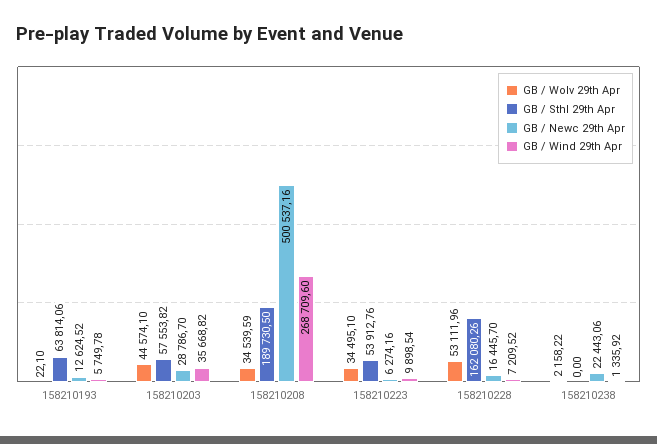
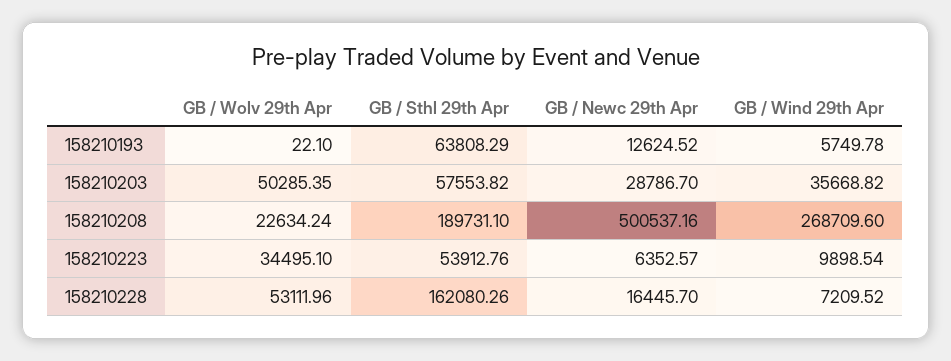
  {
    "GB / Wolv 29th Apr": {
      "158210193": 22.1,
-     "158210203": 44574.1,
+     "158210203": 50285.35,
-     "158210208": 34539.59,
+     "158210208": 22634.24,
      "158210223": 34495.1,
-     "158210228": 53111.96,
+     "158210228": 53111.96
-     "158210238": 2158.22
    },
    "GB / Sthl 29th Apr": {
-     "158210193": 63814.06,
+     "158210193": 63808.29,
      "158210203": 57553.82,
-     "158210208": 189730.5,
+     "158210208": 189731.1,
      "158210223": 53912.76,
-     "158210228": 162080.26,
+     "158210228": 162080.26
-     "158210238": 0
    },
    "GB / Newc 29th Apr": {
      "158210193": 12624.52,
      "158210203": 28786.7,
      "158210208": 500537.16,
-     "158210223": 6274.16,
+     "158210223": 6352.57,
-     "158210228": 16445.7,
+     "158210228": 16445.7
-     "158210238": 22443.06
    },
    "GB / Wind 29th Apr": {
      "158210193": 5749.78,
      "158210203": 35668.82,
      "158210208": 268709.6,
      "158210223": 9898.54,
-     "158210228": 7209.52,
+     "158210228": 7209.52
-     "158210238": 1335.92
    }
  }

